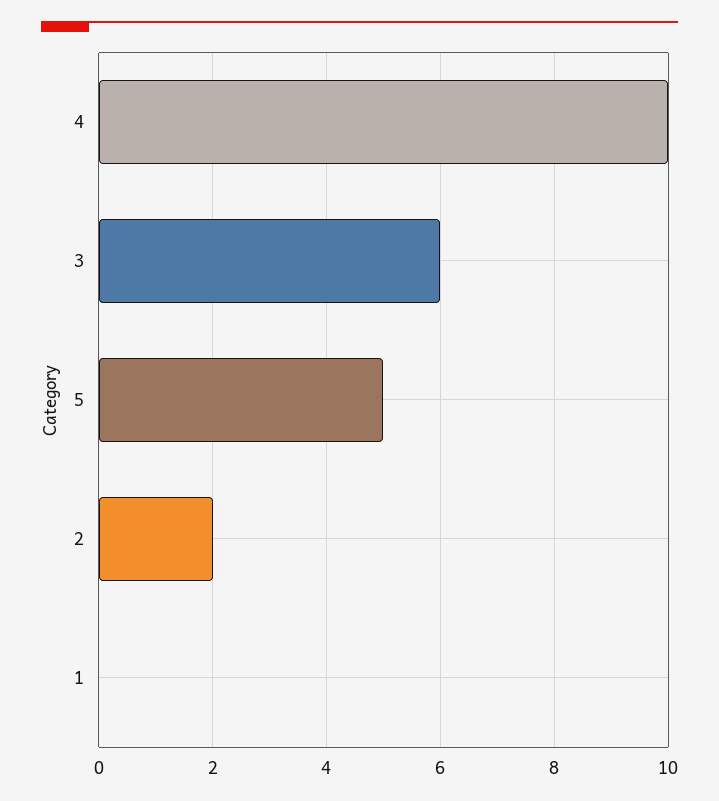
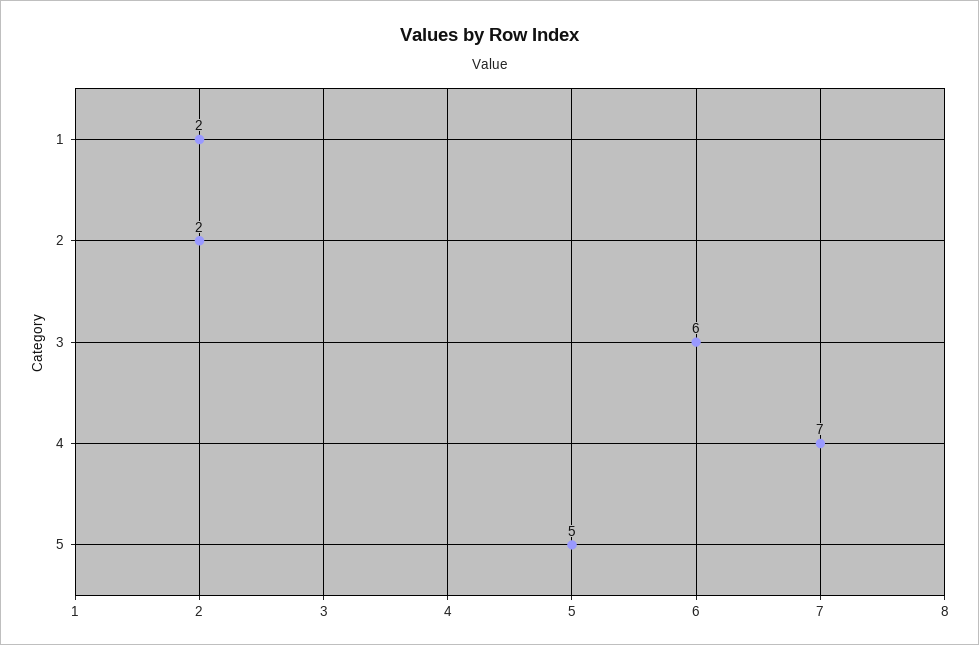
  {
-   "4": 10,
+   "4": 7,
    "3": 6,
    "5": 5,
    "2": 2,
-   "1": 0
+   "1": 2
  }

